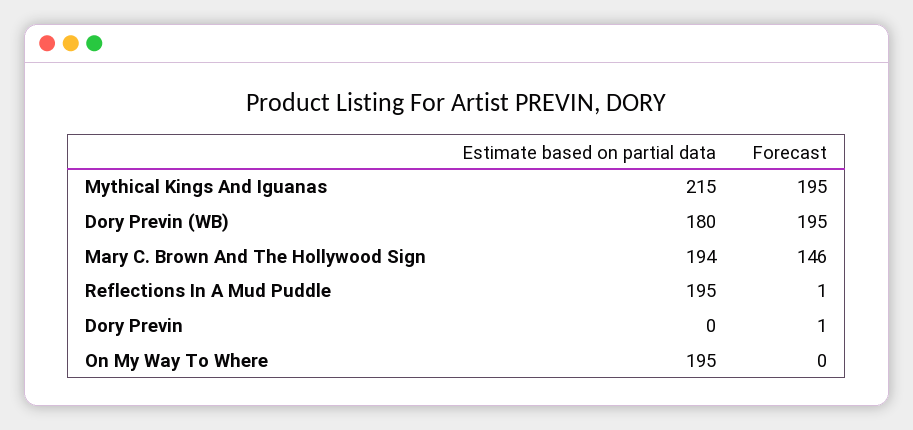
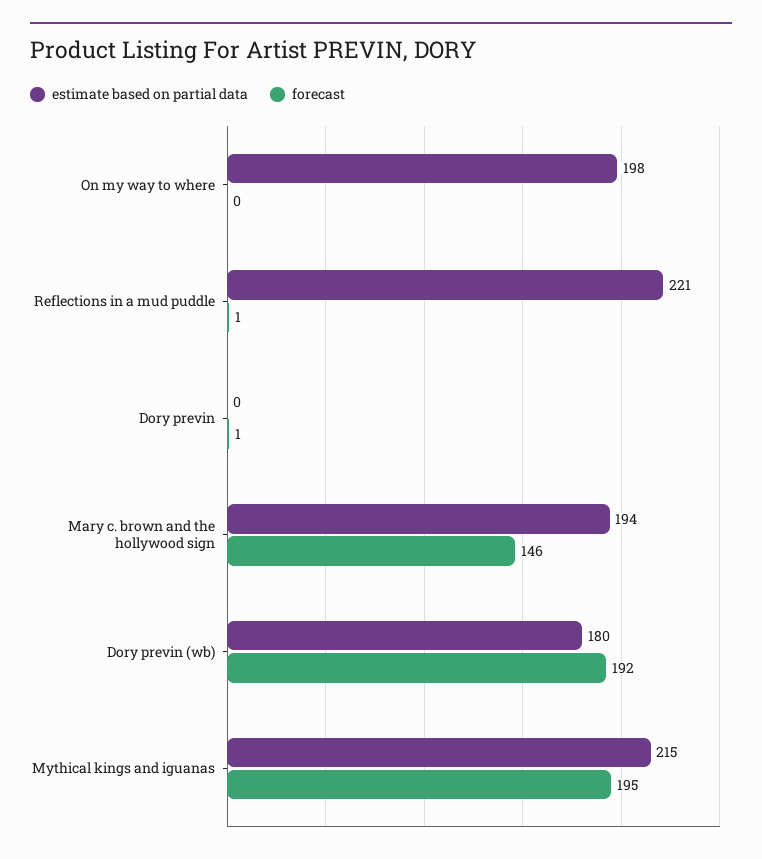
  {
    "Estimate based on partial data": {
      "Mythical Kings And Iguanas": 215,
      "Dory Previn (WB)": 180,
      "Mary C. Brown And The Hollywood Sign": 194,
-     "Reflections In A Mud Puddle": 195,
+     "Reflections In A Mud Puddle": 221,
      "Dory Previn": 0,
-     "On My Way To Where": 195
+     "On My Way To Where": 198
    },
    "Forecast": {
      "Mythical Kings And Iguanas": 195,
-     "Dory Previn (WB)": 195,
+     "Dory Previn (WB)": 192,
      "Mary C. Brown And The Hollywood Sign": 146,
      "Reflections In A Mud Puddle": 1,
      "Dory Previn": 1,
      "On My Way To Where": 0
    }
  }

